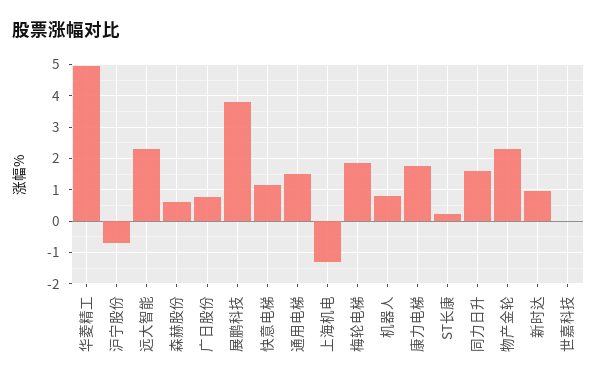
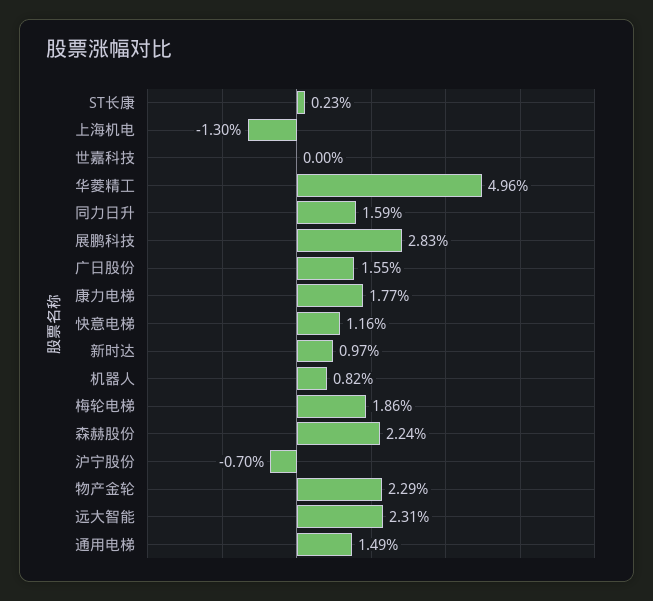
  {
    "华菱精工": 4.96,
    "沪宁股份": -0.7,
    "远大智能": 2.31,
-   "森赫股份": 0.6,
+   "森赫股份": 2.24,
-   "广日股份": 0.8,
+   "广日股份": 1.55,
-   "展鹏科技": 3.8,
+   "展鹏科技": 2.83,
    "快意电梯": 1.16,
    "通用电梯": 1.49,
    "上海机电": -1.3,
    "梅轮电梯": 1.86,
    "机器人": 0.82,
    "康力电梯": 1.77,
    "ST长康": 0.23,
    "同力日升": 1.59,
    "物产金轮": 2.29,
    "新时达": 0.97,
    "世嘉科技": 0
  }

